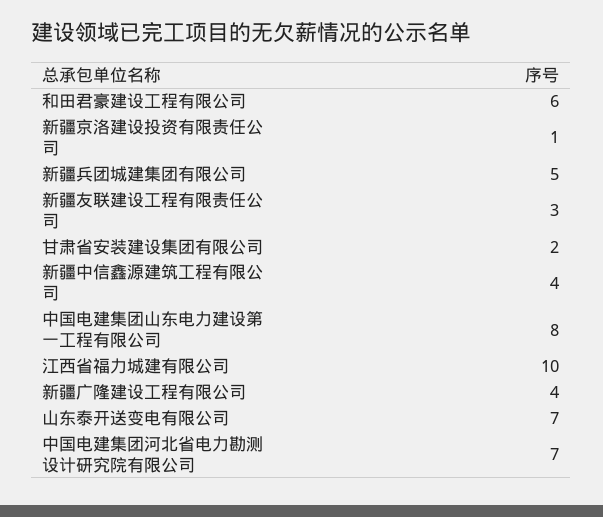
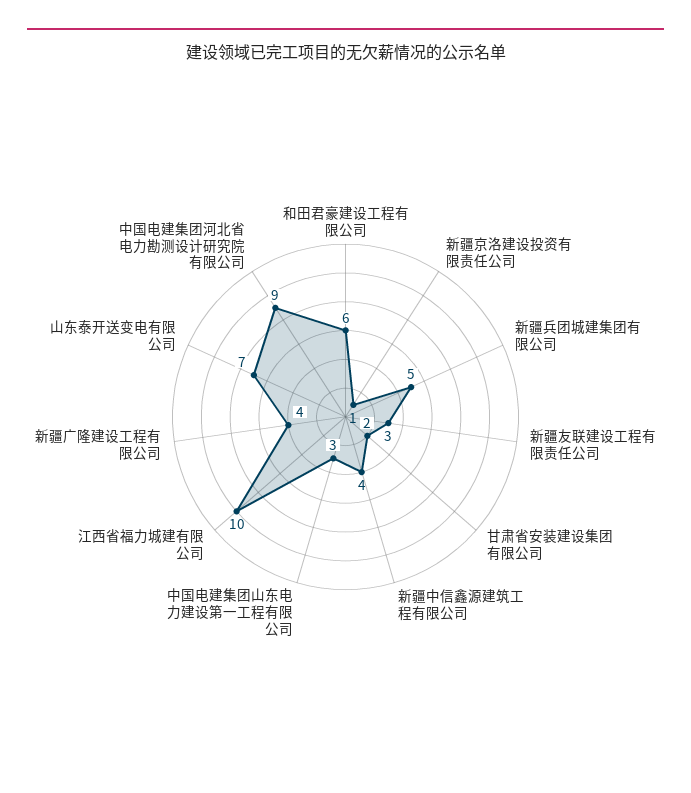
  {
    "和田君豪建设工程有限公司": 6,
    "新疆京洛建设投资有限责任公司": 1,
    "新疆兵团城建集团有限公司": 5,
    "新疆友联建设工程有限责任公司": 3,
    "甘肃省安装建设集团有限公司": 2,
    "新疆中信鑫源建筑工程有限公司": 4,
-   "中国电建集团山东电力建设第一工程有限公司": 8,
+   "中国电建集团山东电力建设第一工程有限公司": 3,
    "江西省福力城建有限公司": 10,
    "新疆广隆建设工程有限公司": 4,
    "山东泰开送变电有限公司": 7,
-   "中国电建集团河北省电力勘测设计研究院有限公司": 7
+   "中国电建集团河北省电力勘测设计研究院有限公司": 9
  }

